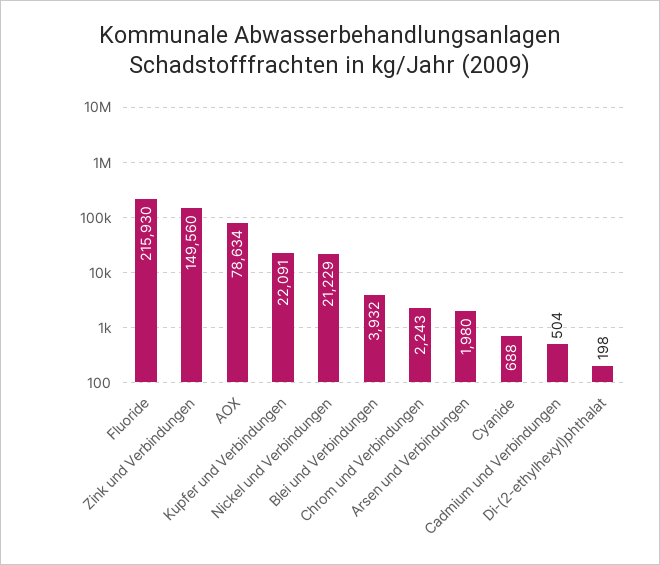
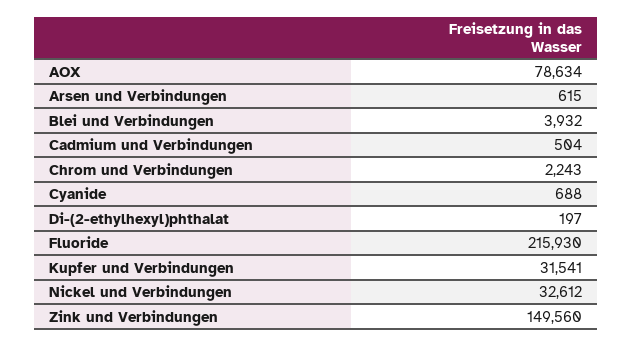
  {
    "Fluoride": 215930,
    "Zink und Verbindungen": 149560,
    "AOX": 78634,
-   "Kupfer und Verbindungen": 22091,
+   "Kupfer und Verbindungen": 31541,
-   "Nickel und Verbindungen": 21229,
+   "Nickel und Verbindungen": 32612,
    "Blei und Verbindungen": 3932,
    "Chrom und Verbindungen": 2243,
-   "Arsen und Verbindungen": 1980,
+   "Arsen und Verbindungen": 615,
    "Cyanide": 688,
    "Cadmium und Verbindungen": 504,
-   "Di-(2-ethylhexyl)phthalat": 198
+   "Di-(2-ethylhexyl)phthalat": 197
  }

